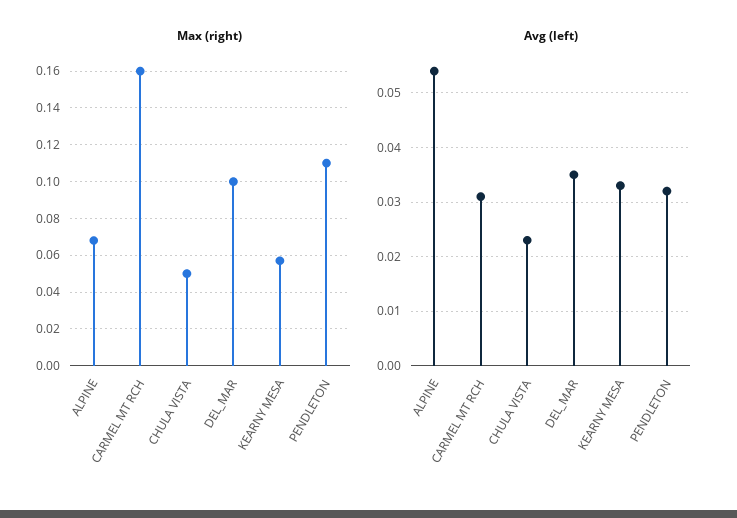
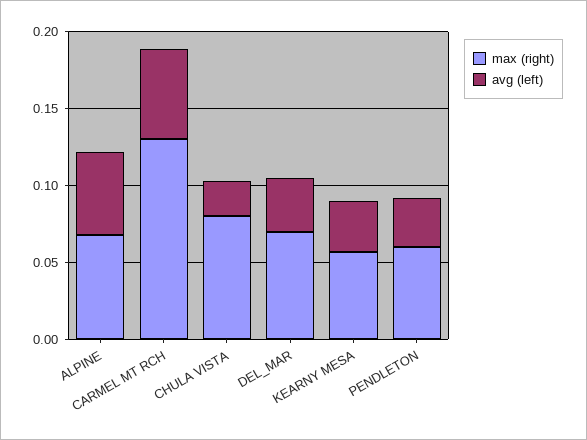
  {
    "Max (right)": {
      "ALPINE": 0.07,
-     "CARMEL MT RCH": 0.16,
+     "CARMEL MT RCH": 0.13,
-     "CHULA VISTA": 0.05,
+     "CHULA VISTA": 0.08,
-     "DEL_MAR": 0.1,
+     "DEL_MAR": 0.07,
      "KEARNY MESA": 0.055,
-     "PENDLETON": 0.11
+     "PENDLETON": 0.06
    },
    "Avg (left)": {
      "ALPINE": 0.055,
-     "CARMEL MT RCH": 0.03,
+     "CARMEL MT RCH": 0.06,
      "CHULA VISTA": 0.025,
      "DEL_MAR": 0.035,
      "KEARNY MESA": 0.035,
      "PENDLETON": 0.03
    }
  }

